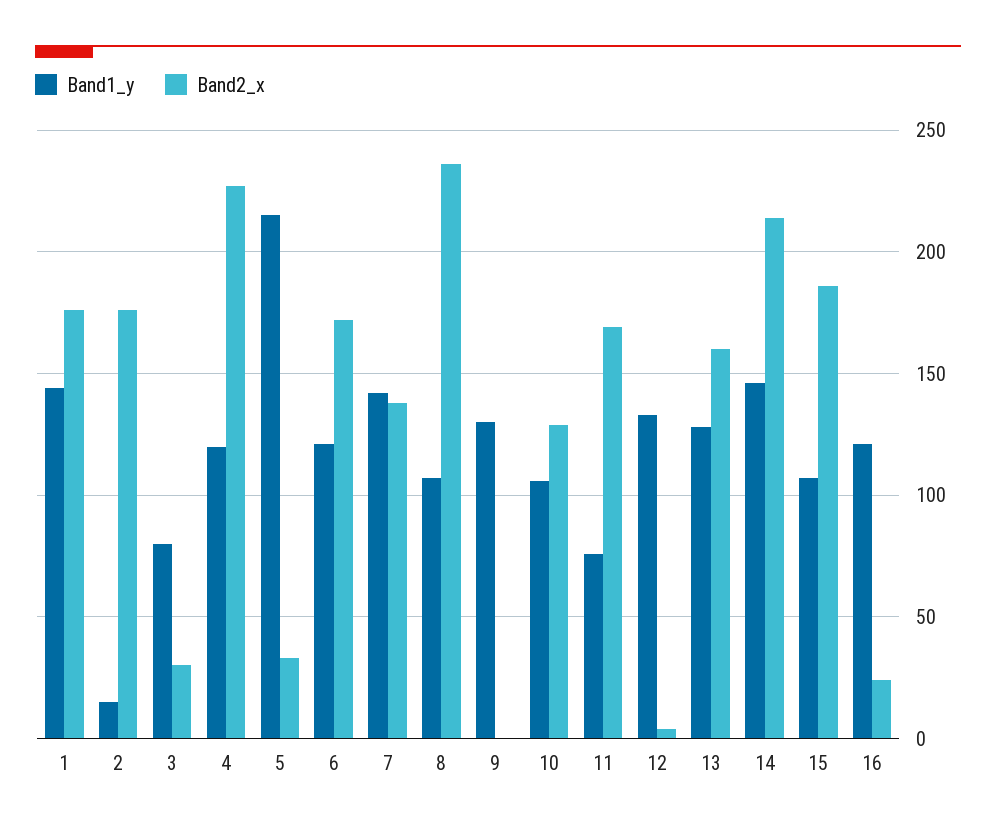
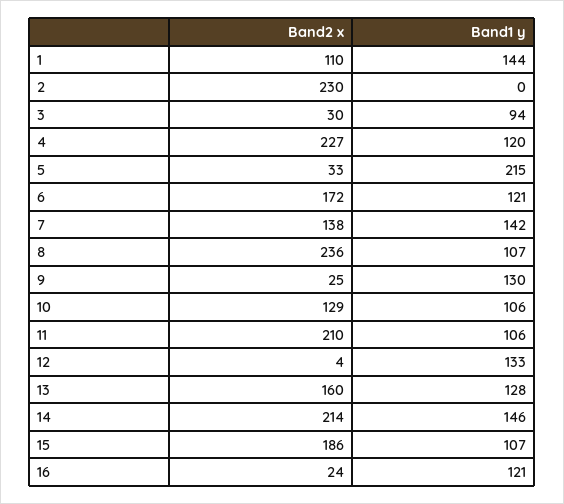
  {
    "Band1_y": {
      "1": 144,
-     "2": 15,
+     "2": 0,
-     "3": 80,
+     "3": 94,
      "4": 120,
      "5": 215,
      "6": 121,
      "7": 142,
      "8": 107,
      "9": 130,
      "10": 106,
-     "11": 75,
+     "11": 106,
      "12": 133,
      "13": 128,
      "14": 146,
      "15": 107,
      "16": 121
    },
    "Band2_x": {
-     "1": 175,
+     "1": 110,
-     "2": 175,
+     "2": 230,
      "3": 30,
      "4": 227,
      "5": 33,
      "6": 172,
      "7": 138,
      "8": 236,
-     "9": 0,
+     "9": 25,
      "10": 129,
-     "11": 170,
+     "11": 210,
      "12": 4,
      "13": 160,
      "14": 214,
      "15": 186,
      "16": 24
    }
  }

